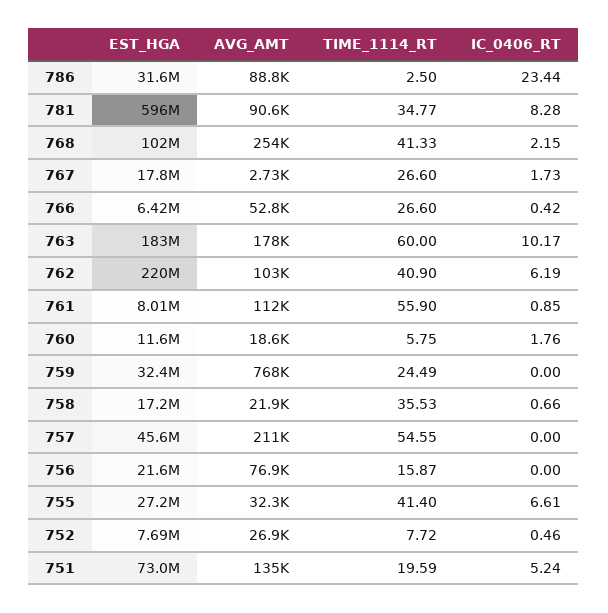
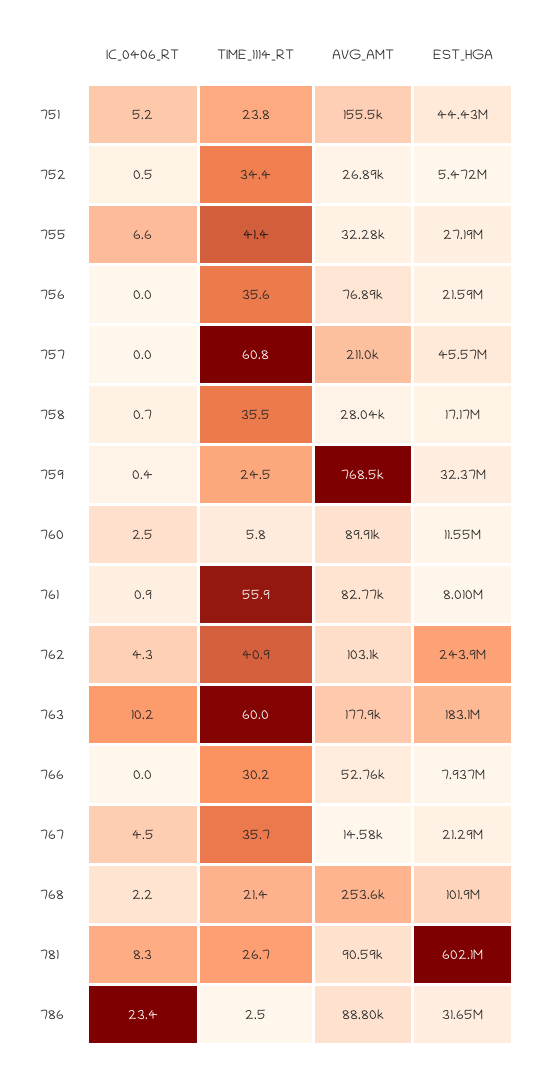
  {
    "EST_HGA": {
      "786": 31650000,
-     "781": 596000000,
+     "781": 602100000,
      "768": 101900000,
-     "767": 17800000,
+     "767": 21290000,
-     "766": 6420000,
+     "766": 7937000,
      "763": 183100000,
-     "762": 220000000,
+     "762": 243900000,
      "761": 8010000,
      "760": 11550000,
      "759": 32370000,
      "758": 17170000,
      "757": 45570000,
      "756": 21590000,
      "755": 27190000,
-     "752": 7690000,
+     "752": 5472000,
-     "751": 73000000
+     "751": 44430000
    },
    "AVG_AMT": {
      "786": 88800,
      "781": 90590,
      "768": 253600,
-     "767": 2730,
+     "767": 14580,
      "766": 52760,
      "763": 177900,
      "762": 103100,
-     "761": 112000,
+     "761": 82770,
-     "760": 18600,
+     "760": 89910,
      "759": 768500,
-     "758": 21900,
+     "758": 28040,
      "757": 211000,
      "756": 76890,
      "755": 32280,
      "752": 26890,
-     "751": 135000
+     "751": 155500
    },
    "TIME_1114_RT": {
      "786": 2.5,
-     "781": 34.77,
+     "781": 26.7,
-     "768": 41.33,
+     "768": 21.4,
-     "767": 26.6,
+     "767": 35.7,
-     "766": 26.6,
+     "766": 30.2,
      "763": 60,
      "762": 40.9,
      "761": 55.9,
      "760": 5.75,
      "759": 24.49,
      "758": 35.53,
-     "757": 54.55,
+     "757": 60.8,
-     "756": 15.87,
+     "756": 35.6,
      "755": 41.4,
-     "752": 7.72,
+     "752": 34.4,
-     "751": 19.59
+     "751": 23.8
    },
    "IC_0406_RT": {
      "786": 23.44,
      "781": 8.28,
      "768": 2.15,
-     "767": 1.73,
+     "767": 4.5,
-     "766": 0.42,
+     "766": 0,
      "763": 10.17,
-     "762": 6.19,
+     "762": 4.3,
      "761": 0.85,
-     "760": 1.76,
+     "760": 2.5,
-     "759": 0,
+     "759": 0.4,
      "758": 0.66,
      "757": 0,
      "756": 0,
      "755": 6.61,
      "752": 0.46,
      "751": 5.24
    }
  }

